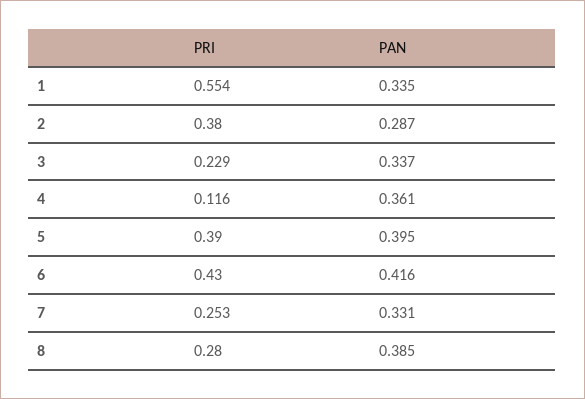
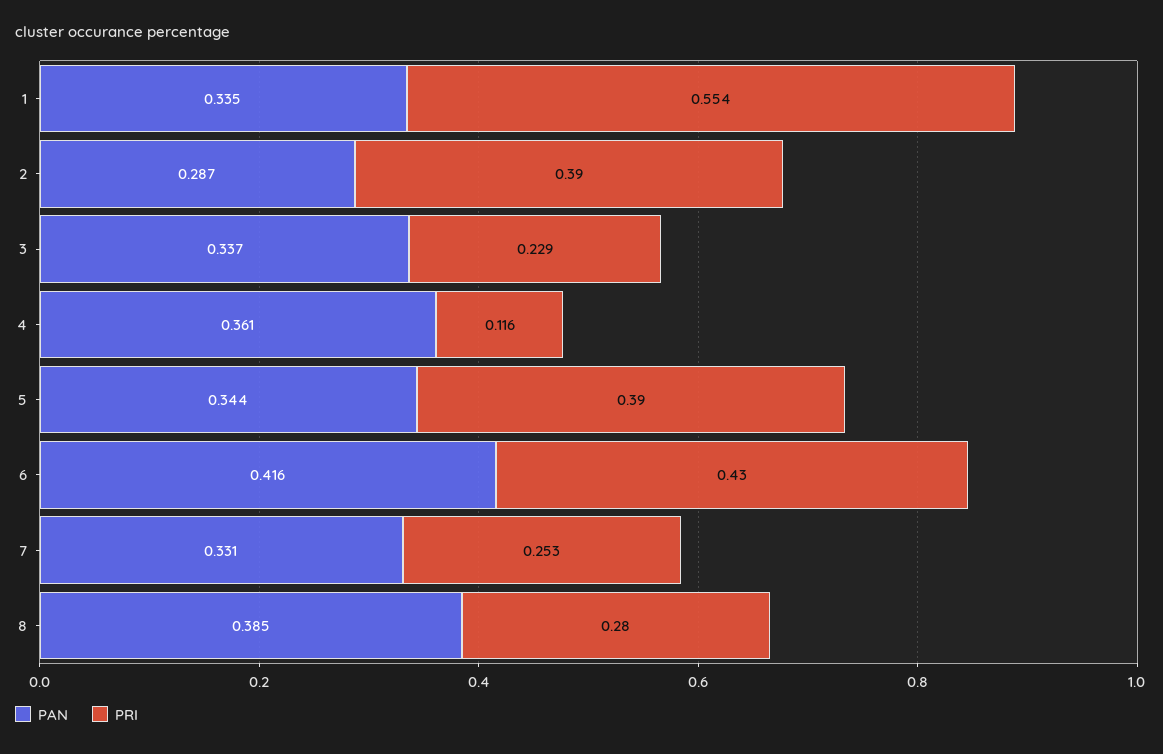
  {
    "PRI": {
      "1": 0.554,
-     "2": 0.38,
+     "2": 0.39,
      "3": 0.229,
      "4": 0.116,
      "5": 0.39,
      "6": 0.43,
      "7": 0.253,
      "8": 0.28
    },
    "PAN": {
      "1": 0.335,
      "2": 0.287,
      "3": 0.337,
      "4": 0.361,
-     "5": 0.395,
+     "5": 0.344,
      "6": 0.416,
      "7": 0.331,
      "8": 0.385
    }
  }

